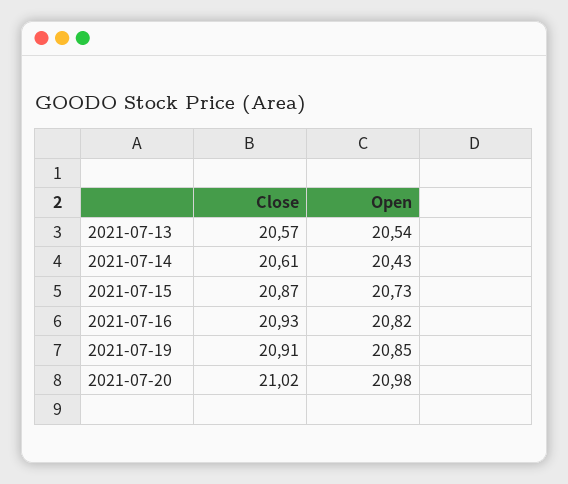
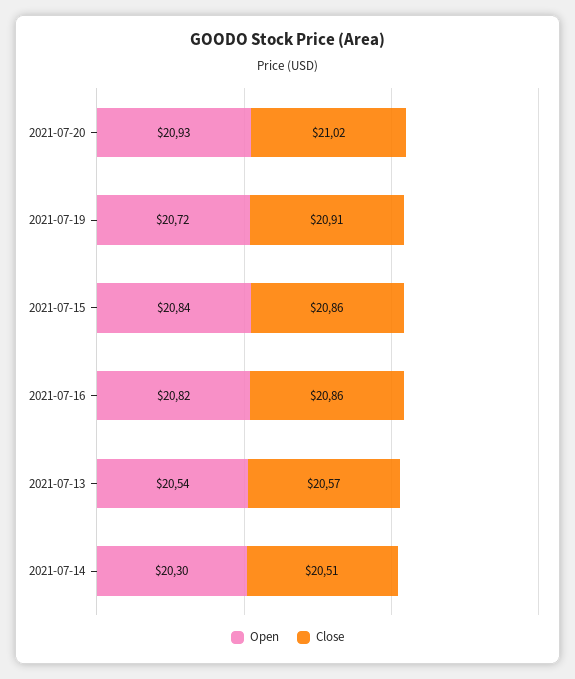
  {
    "Close": {
      "2021-07-13": 20.57,
-     "2021-07-14": 20.61,
+     "2021-07-14": 20.51,
-     "2021-07-15": 20.87,
+     "2021-07-15": 20.86,
-     "2021-07-16": 20.93,
+     "2021-07-16": 20.86,
      "2021-07-19": 20.91,
      "2021-07-20": 21.02
    },
    "Open": {
      "2021-07-13": 20.54,
-     "2021-07-14": 20.43,
+     "2021-07-14": 20.3,
-     "2021-07-15": 20.73,
+     "2021-07-15": 20.84,
      "2021-07-16": 20.82,
-     "2021-07-19": 20.85,
+     "2021-07-19": 20.72,
-     "2021-07-20": 20.98
+     "2021-07-20": 20.93
    }
  }

